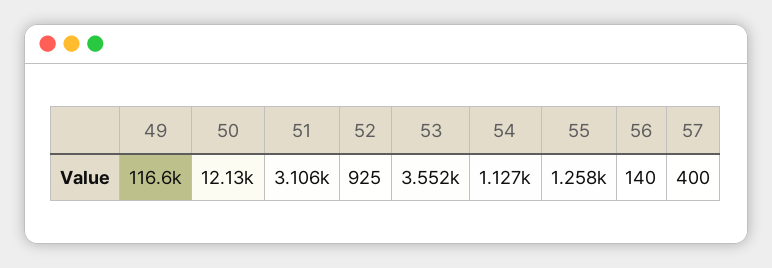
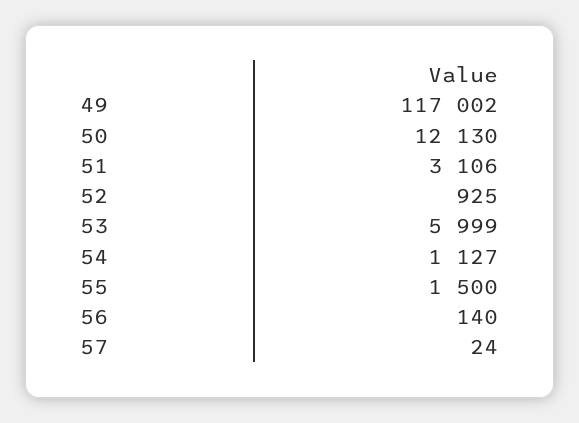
  {
-   "49": 116600,
+   "49": 117002,
    "50": 12130,
    "51": 3106,
    "52": 925,
-   "53": 3552,
+   "53": 5999,
    "54": 1127,
-   "55": 1258,
+   "55": 1500,
    "56": 140,
-   "57": 400
+   "57": 24
  }

